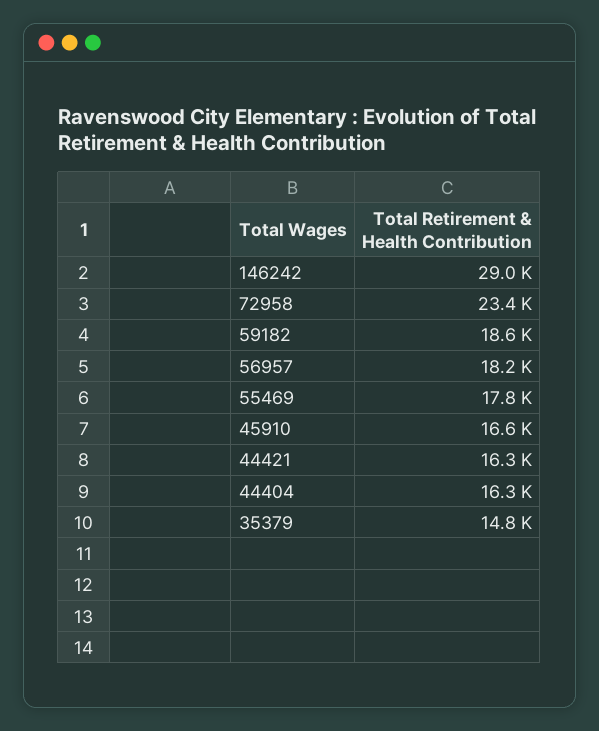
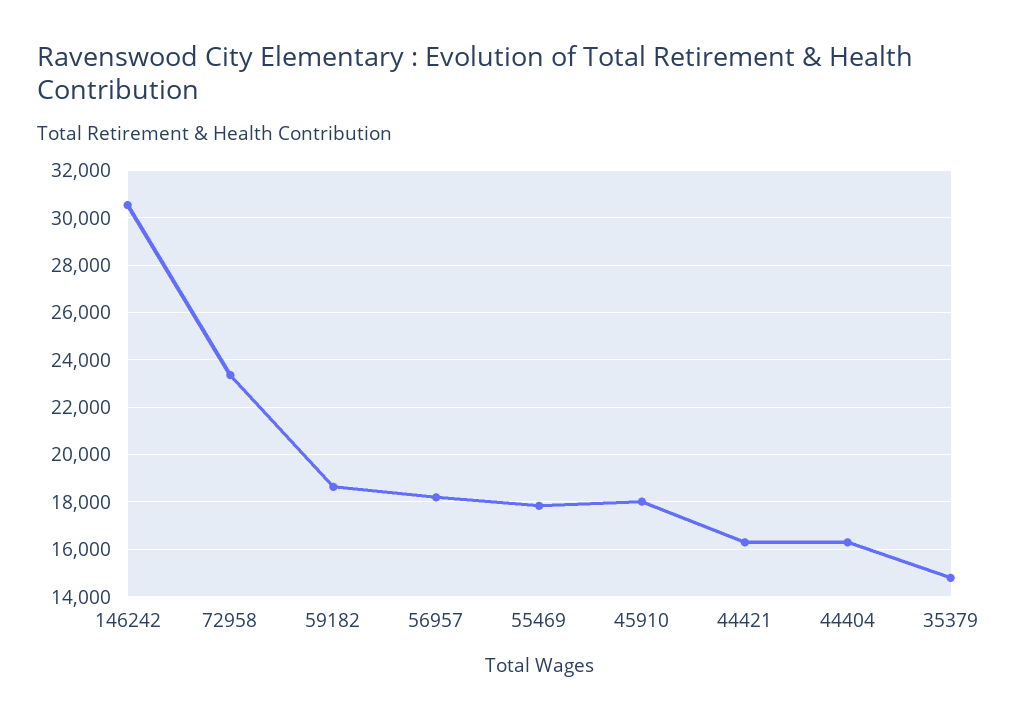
  {
-   "146242": 29000,
+   "146242": 30500,
    "72958": 23400,
    "59182": 18600,
    "56957": 18200,
    "55469": 17800,
-   "45910": 16600,
+   "45910": 18000,
    "44421": 16300,
    "44404": 16300,
    "35379": 14800
  }

